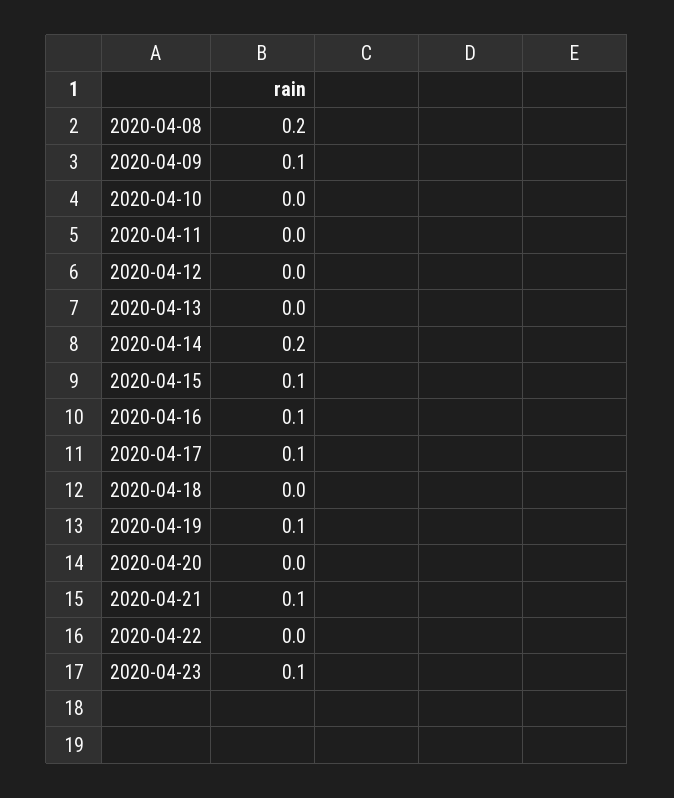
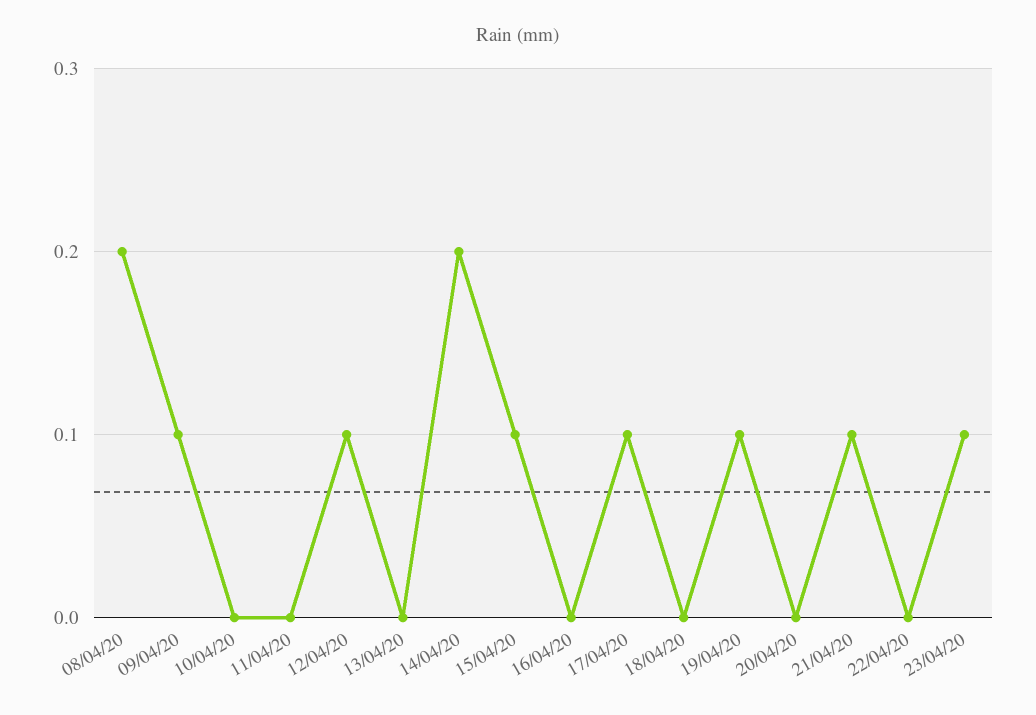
  {
    "2020-04-08": 0.2,
    "2020-04-09": 0.1,
    "2020-04-10": 0,
    "2020-04-11": 0,
-   "2020-04-12": 0,
+   "2020-04-12": 0.1,
    "2020-04-13": 0,
    "2020-04-14": 0.2,
    "2020-04-15": 0.1,
-   "2020-04-16": 0.1,
+   "2020-04-16": 0,
    "2020-04-17": 0.1,
    "2020-04-18": 0,
    "2020-04-19": 0.1,
    "2020-04-20": 0,
    "2020-04-21": 0.1,
    "2020-04-22": 0,
    "2020-04-23": 0.1
  }

